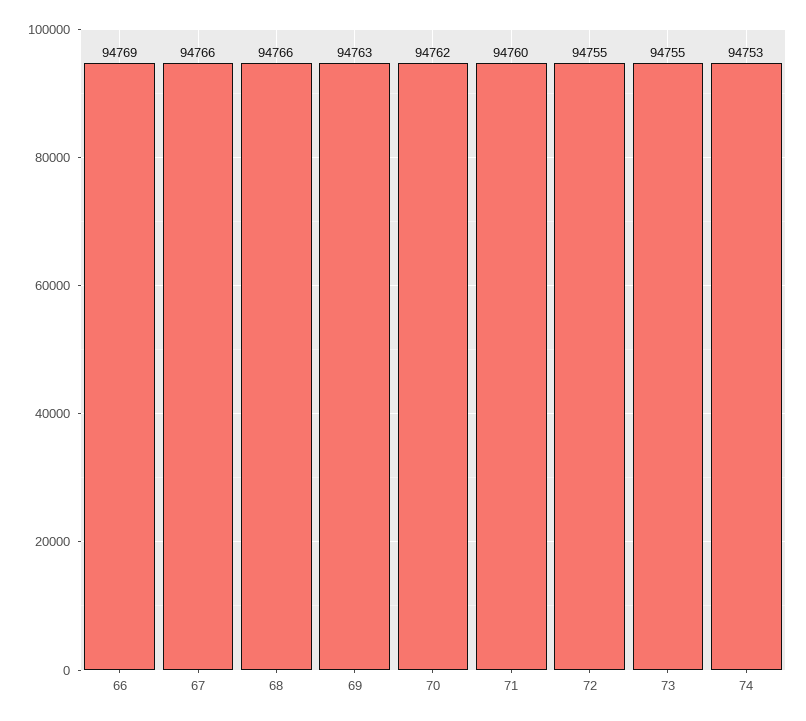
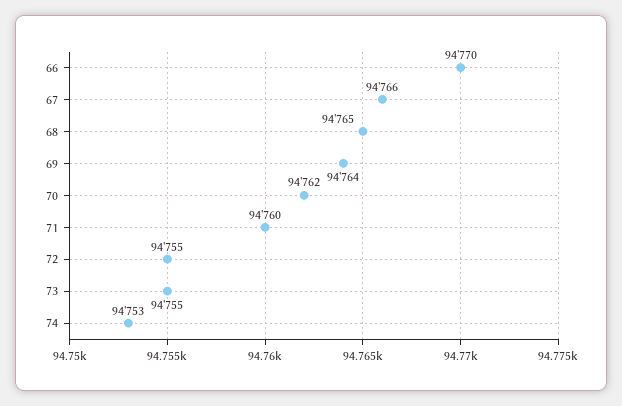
  {
-   "66": 94769,
+   "66": 94770,
    "67": 94766,
-   "68": 94766,
+   "68": 94765,
-   "69": 94763,
+   "69": 94764,
    "70": 94762,
    "71": 94760,
    "72": 94755,
    "73": 94755,
    "74": 94753
  }

